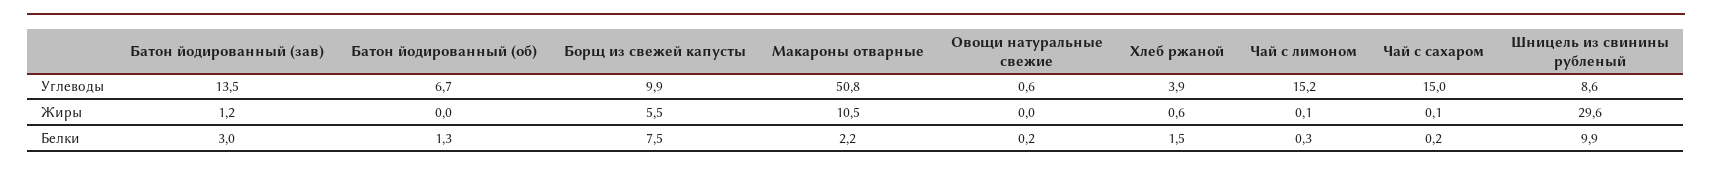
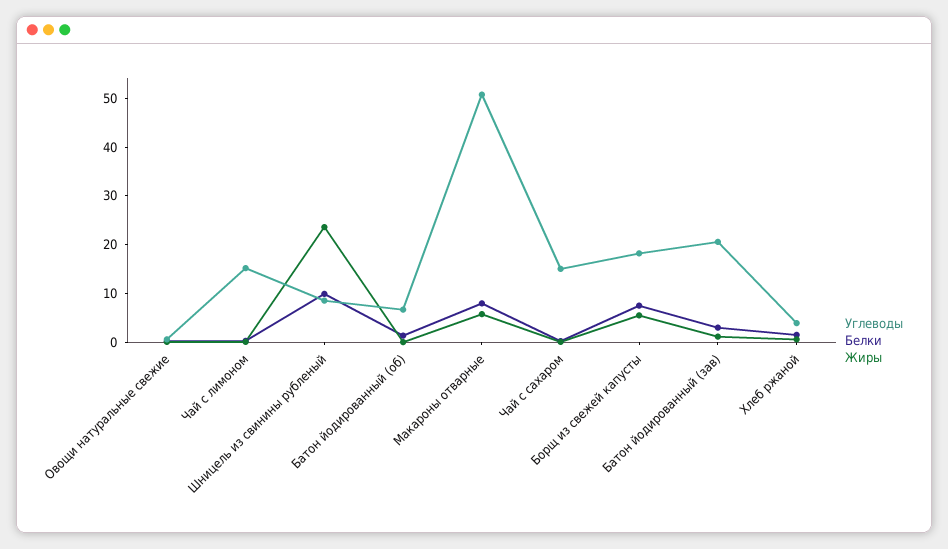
  {
    "Углеводы": {
-     "Батон йодированный (зав)": 13.5,
+     "Батон йодированный (зав)": 20,
      "Батон йодированный (об)": 6.7,
-     "Борщ из свежей капусты": 9.9,
+     "Борщ из свежей капусты": 18,
      "Макароны отварные": 50.8,
      "Овощи натуральные свежие": 0.6,
      "Хлеб ржаной": 3.9,
      "Чай с лимоном": 15.2,
      "Чай с сахаром": 15,
      "Шницель из свинины рубленый": 8.6
    },
    "Жиры": {
      "Батон йодированный (зав)": 1.2,
      "Батон йодированный (об)": 0,
      "Борщ из свежей капусты": 5.5,
-     "Макароны отварные": 10.5,
+     "Макароны отварные": 6,
      "Овощи натуральные свежие": 0,
      "Хлеб ржаной": 0.6,
      "Чай с лимоном": 0.1,
      "Чай с сахаром": 0.1,
-     "Шницель из свинины рубленый": 29.6
+     "Шницель из свинины рубленый": 24
    },
    "Белки": {
      "Батон йодированный (зав)": 3,
      "Батон йодированный (об)": 1.3,
      "Борщ из свежей капусты": 7.5,
-     "Макароны отварные": 2.2,
+     "Макароны отварные": 8,
      "Овощи натуральные свежие": 0.2,
      "Хлеб ржаной": 1.5,
      "Чай с лимоном": 0.3,
      "Чай с сахаром": 0.2,
      "Шницель из свинины рубленый": 9.9
    }
  }

